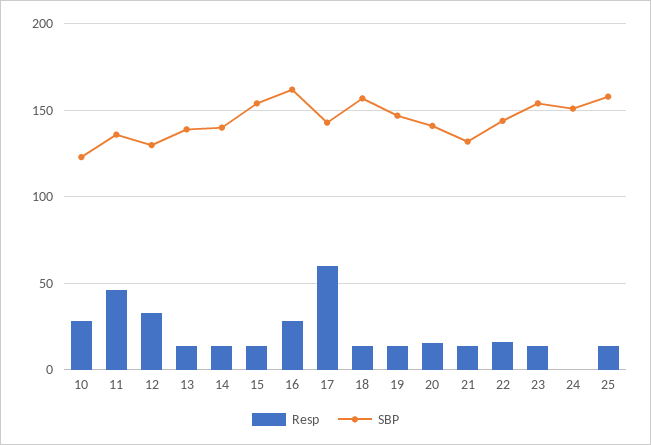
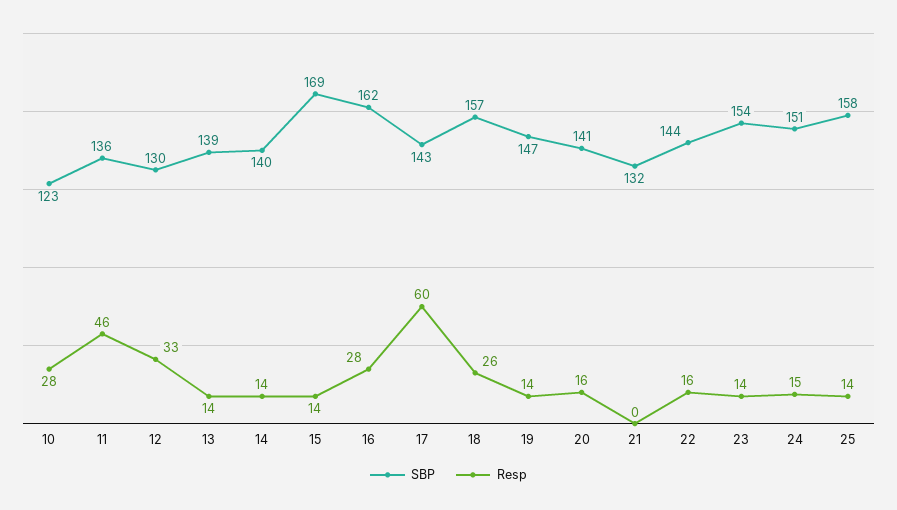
  {
    "Resp": {
      "10": 28,
      "11": 46,
      "12": 33,
      "13": 14,
      "14": 14,
      "15": 14,
      "16": 28,
      "17": 60,
-     "18": 15,
+     "18": 26,
      "19": 14,
      "20": 16,
-     "21": 15,
+     "21": 0,
      "22": 16,
      "23": 14,
-     "24": 0,
+     "24": 15,
      "25": 14
    },
    "SBP": {
      "10": 123,
      "11": 136,
      "12": 130,
      "13": 139,
      "14": 140,
-     "15": 155,
+     "15": 169,
      "16": 162,
      "17": 143,
      "18": 157,
      "19": 147,
      "20": 141,
      "21": 132,
      "22": 144,
      "23": 154,
      "24": 151,
      "25": 158
    }
  }

